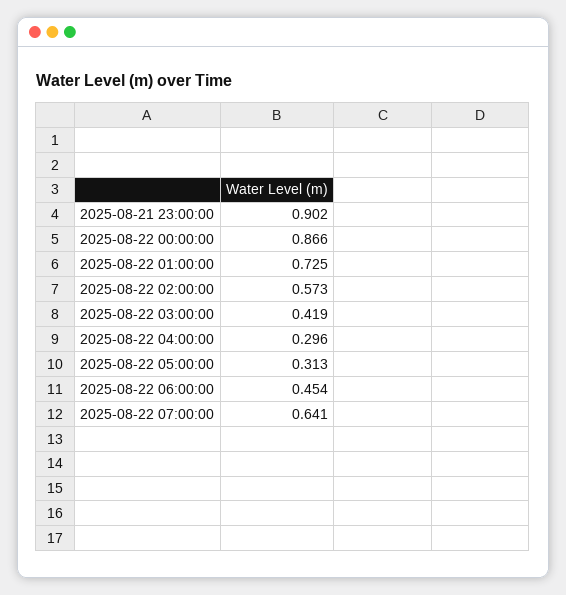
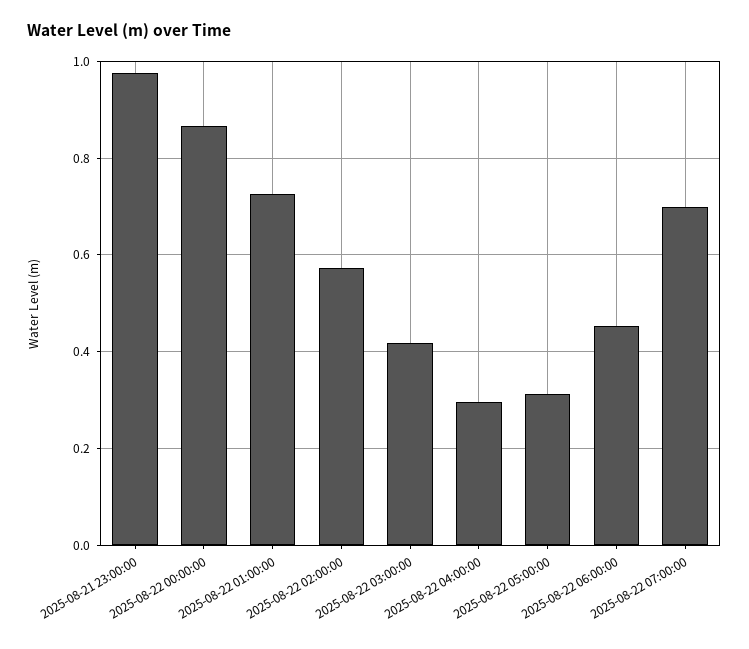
  {
-   "2025-08-21 23:00:00": 0.902,
+   "2025-08-21 23:00:00": 0.98,
    "2025-08-22 00:00:00": 0.866,
    "2025-08-22 01:00:00": 0.725,
    "2025-08-22 02:00:00": 0.573,
    "2025-08-22 03:00:00": 0.419,
    "2025-08-22 04:00:00": 0.296,
    "2025-08-22 05:00:00": 0.313,
    "2025-08-22 06:00:00": 0.454,
-   "2025-08-22 07:00:00": 0.641
+   "2025-08-22 07:00:00": 0.7
  }

